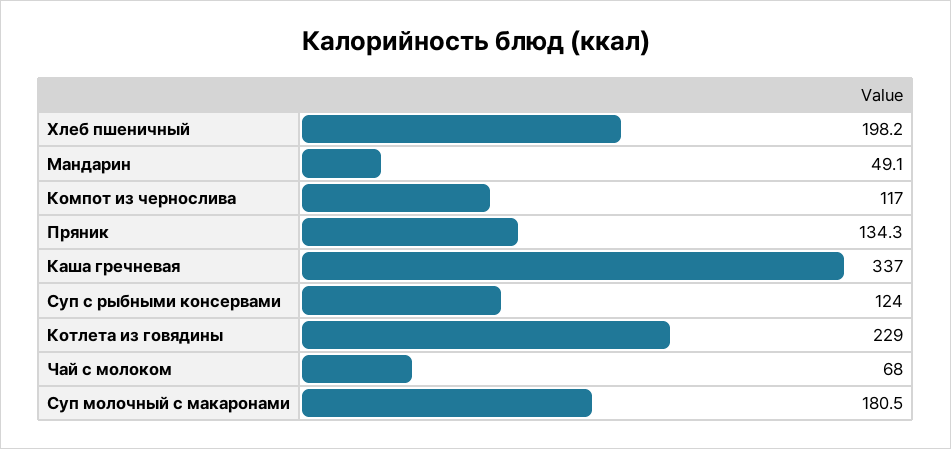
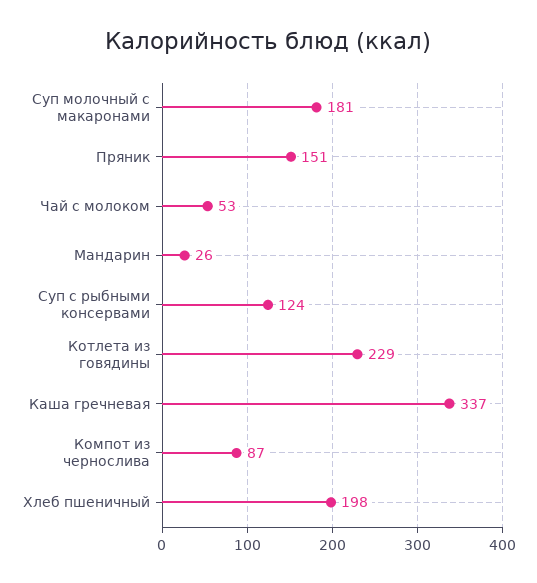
  {
    "Хлеб пшеничный": 198.2,
-   "Мандарин": 49.1,
+   "Мандарин": 26,
-   "Компот из чернослива": 117,
+   "Компот из чернослива": 87,
-   "Пряник": 134.3,
+   "Пряник": 151,
    "Каша гречневая": 337,
    "Суп с рыбными консервами": 124,
    "Котлета из говядины": 229,
-   "Чай с молоком": 68,
+   "Чай с молоком": 53,
    "Суп молочный с макаронами": 180.5
  }

